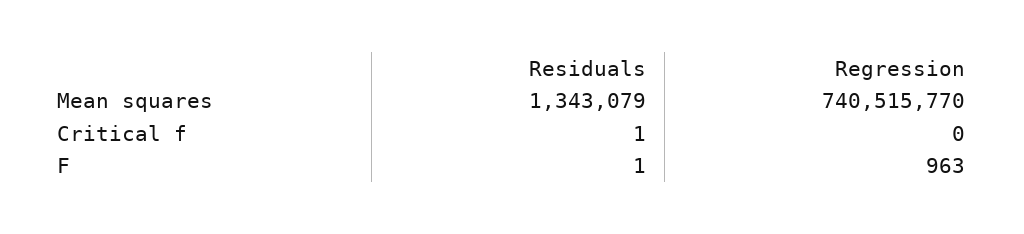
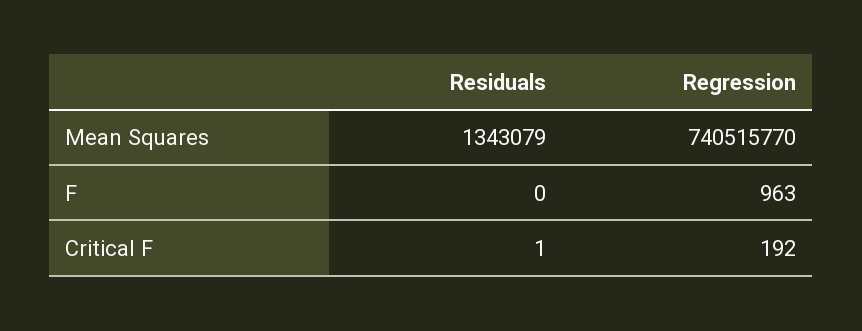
  {
    "Residuals": {
      "Mean squares": 1343079,
      "Critical f": 1,
-     "F": 1
+     "F": 0
    },
    "Regression": {
      "Mean squares": 740515770,
-     "Critical f": 0,
+     "Critical f": 192,
      "F": 963
    }
  }

